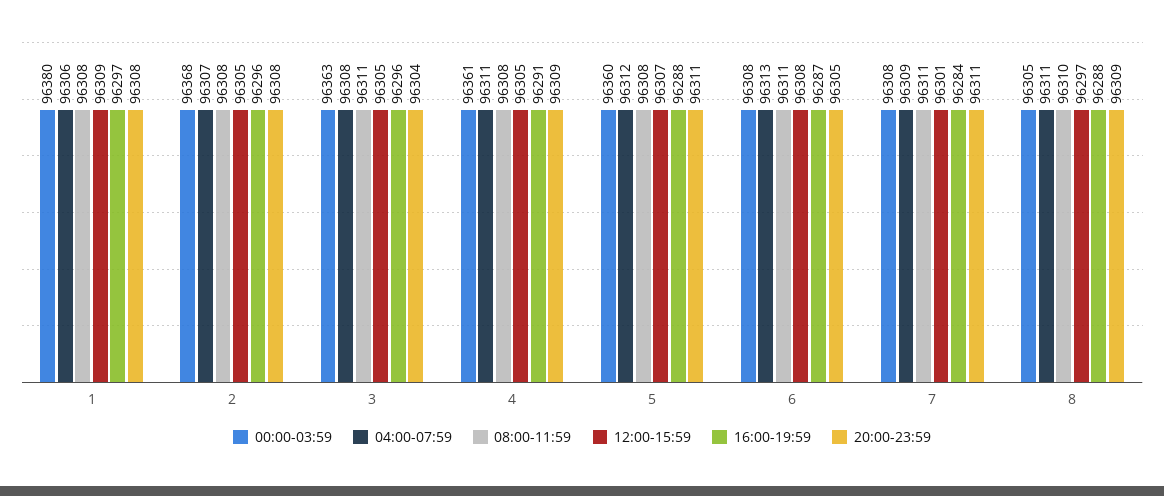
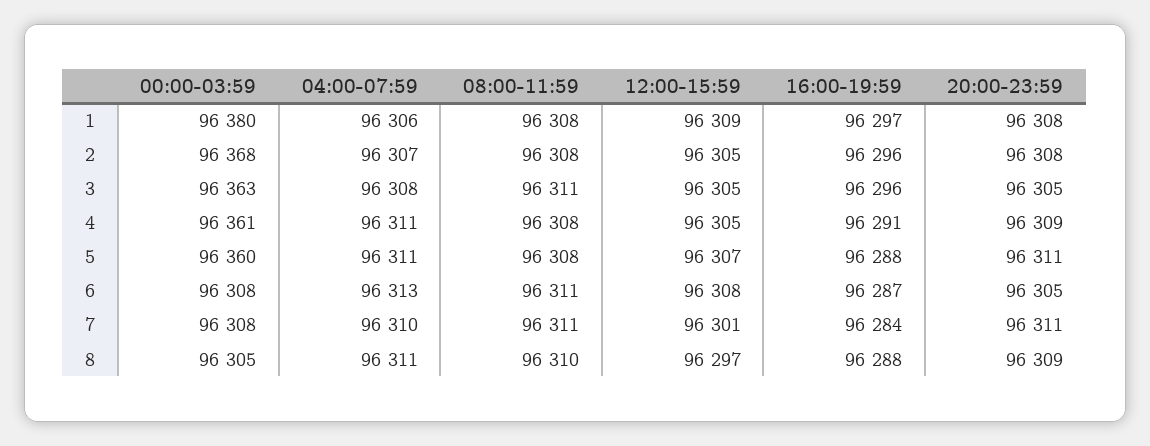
  {
    "00:00-03:59": {
      "1": 96380,
      "2": 96368,
      "3": 96363,
      "4": 96361,
      "5": 96360,
      "6": 96308,
      "7": 96308,
      "8": 96305
    },
    "04:00-07:59": {
      "1": 96306,
      "2": 96307,
      "3": 96308,
      "4": 96311,
-     "5": 96312,
+     "5": 96311,
      "6": 96313,
-     "7": 96309,
+     "7": 96310,
      "8": 96311
    },
    "08:00-11:59": {
      "1": 96308,
      "2": 96308,
      "3": 96311,
      "4": 96308,
      "5": 96308,
      "6": 96311,
      "7": 96311,
      "8": 96310
    },
    "12:00-15:59": {
      "1": 96309,
      "2": 96305,
      "3": 96305,
      "4": 96305,
      "5": 96307,
      "6": 96308,
      "7": 96301,
      "8": 96297
    },
    "16:00-19:59": {
      "1": 96297,
      "2": 96296,
      "3": 96296,
      "4": 96291,
      "5": 96288,
      "6": 96287,
      "7": 96284,
      "8": 96288
    },
    "20:00-23:59": {
      "1": 96308,
      "2": 96308,
-     "3": 96304,
+     "3": 96305,
      "4": 96309,
      "5": 96311,
      "6": 96305,
      "7": 96311,
      "8": 96309
    }
  }

